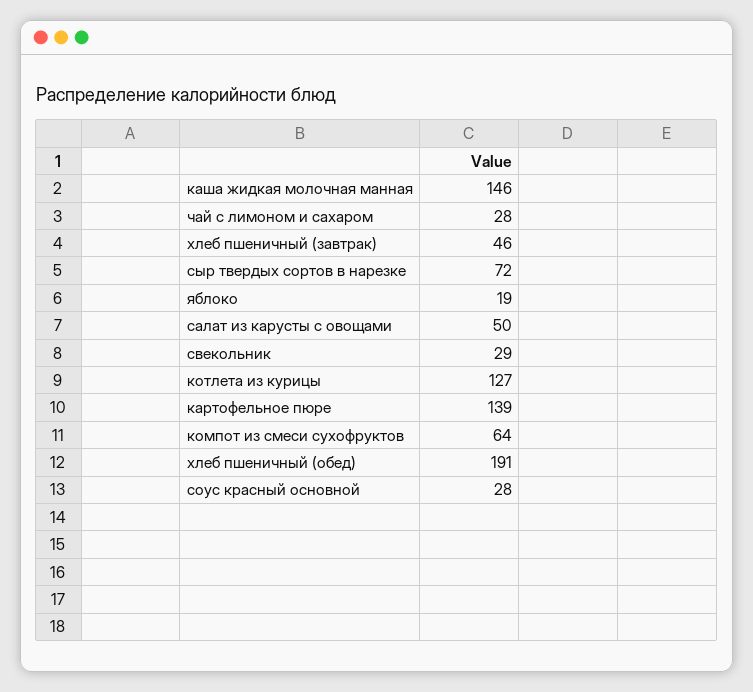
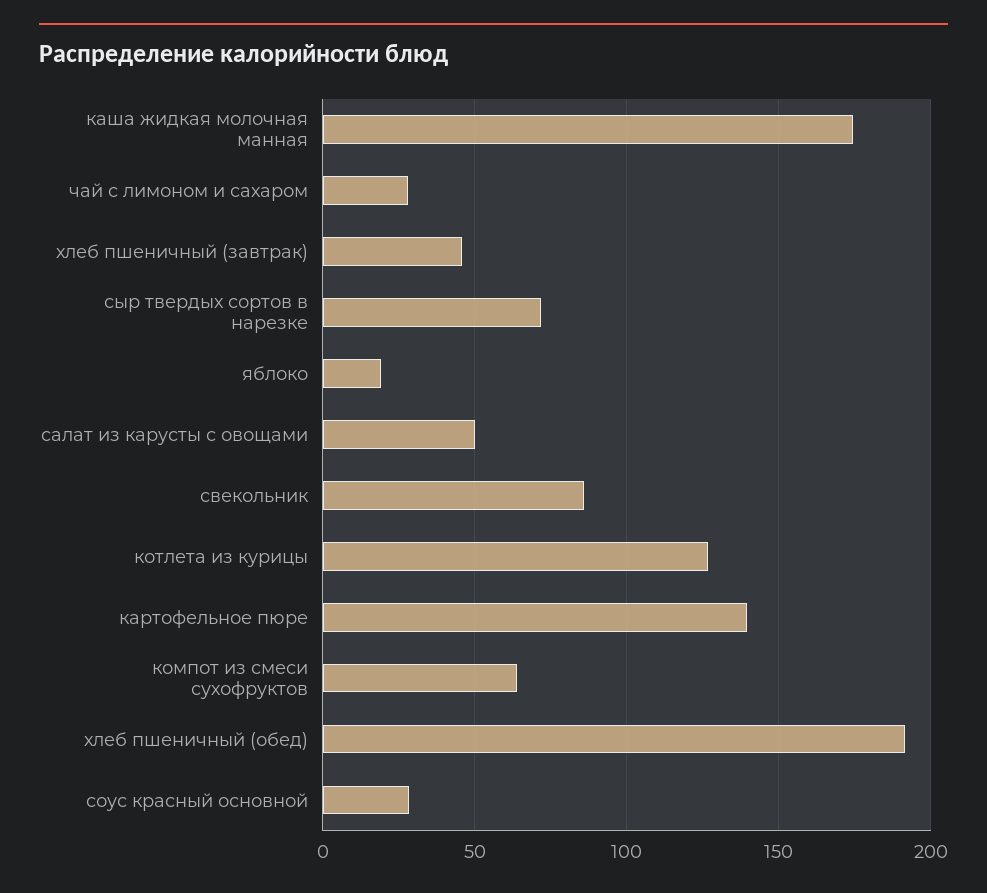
  {
-   "каша жидкая молочная манная": 146,
+   "каша жидкая молочная манная": 175,
    "чай с лимоном и сахаром": 28,
    "хлеб пшеничный (завтрак)": 46,
    "сыр твердых сортов в нарезке": 72,
    "яблоко": 19,
    "салат из карусты с овощами": 50,
-   "свекольник": 29,
+   "свекольник": 85,
    "котлета из курицы": 127,
    "картофельное пюре": 139,
    "компот из смеси сухофруктов": 64,
    "хлеб пшеничный (обед)": 191,
    "соус красный основной": 28
  }

